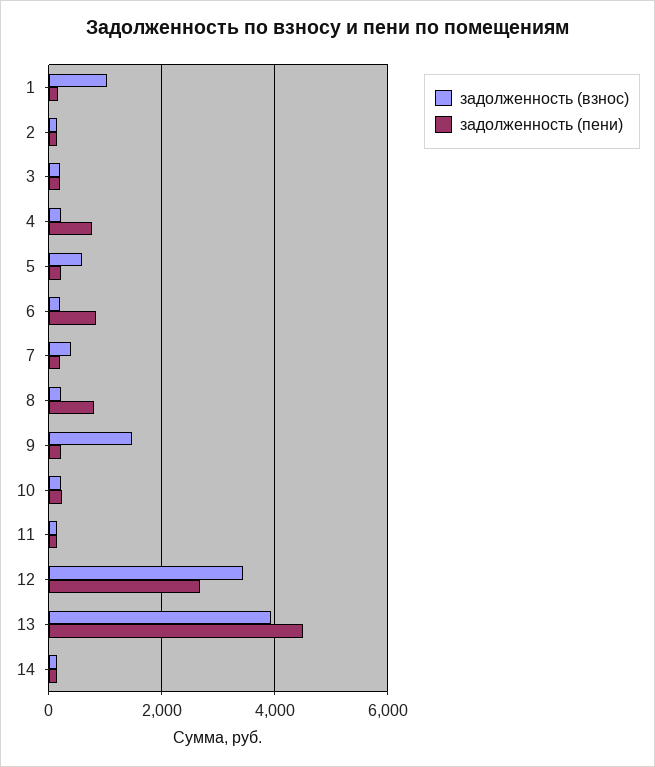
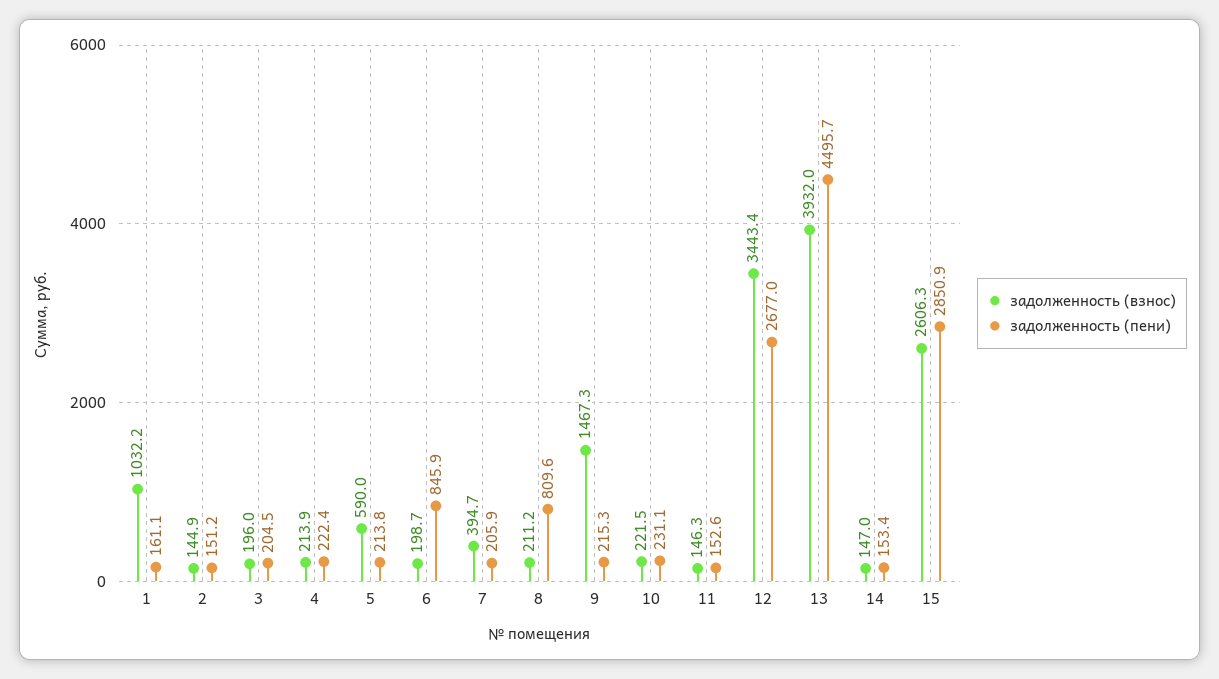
  {
    "задолженность (взнос)": {
      "1": 1032.2,
      "2": 144.9,
      "3": 196,
      "4": 213.9,
      "5": 590,
      "6": 198.7,
      "7": 394.7,
      "8": 211.2,
      "9": 1467.3,
      "10": 221.5,
      "11": 146.3,
      "12": 3443.4,
      "13": 3932,
-     "14": 147
+     "14": 147,
+     "15": 2606.3
    },
    "задолженность (пени)": {
      "1": 161.1,
      "2": 151.2,
      "3": 204.5,
-     "4": 800,
+     "4": 222.4,
      "5": 213.8,
      "6": 845.9,
      "7": 205.9,
      "8": 809.6,
      "9": 215.3,
      "10": 231.1,
      "11": 152.6,
      "12": 2677,
      "13": 4495.7,
-     "14": 153.4
+     "14": 153.4,
+     "15": 2850.9
    }
  }

